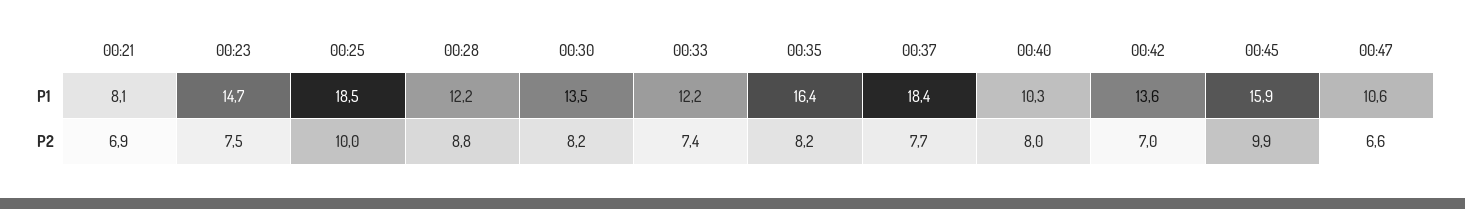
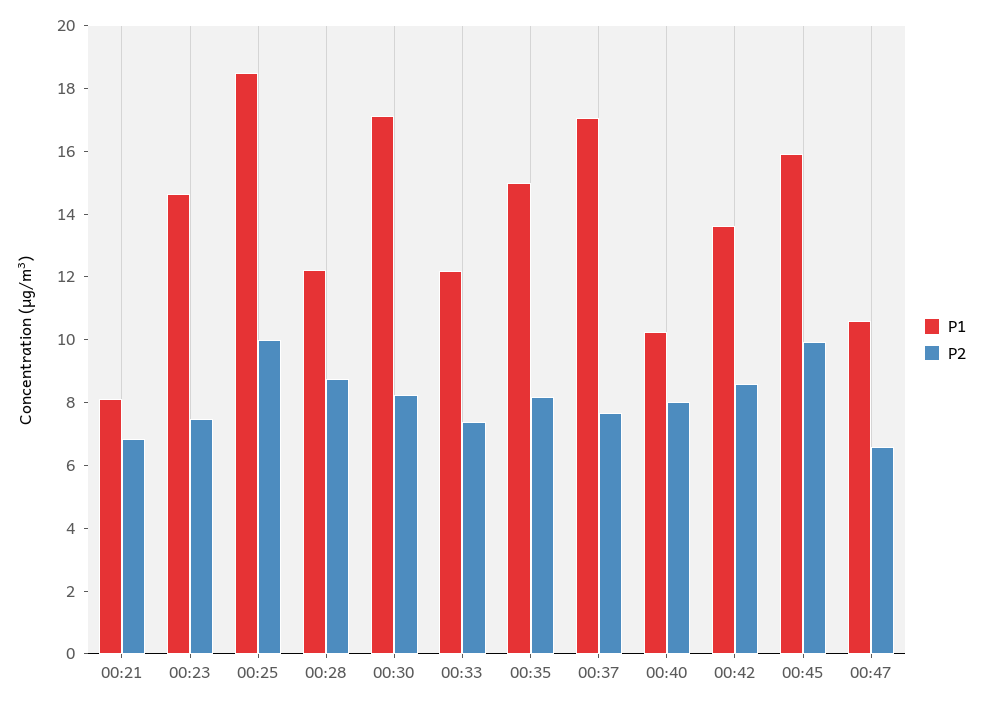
  {
    "P1": {
      "00:21": 8.1,
      "00:23": 14.7,
      "00:25": 18.5,
      "00:28": 12.2,
-     "00:30": 13.5,
+     "00:30": 17,
      "00:33": 12.2,
-     "00:35": 16.4,
+     "00:35": 15,
-     "00:37": 18.4,
+     "00:37": 17,
      "00:40": 10.3,
      "00:42": 13.6,
      "00:45": 15.9,
      "00:47": 10.6
    },
    "P2": {
      "00:21": 6.9,
      "00:23": 7.5,
      "00:25": 10,
      "00:28": 8.8,
      "00:30": 8.2,
      "00:33": 7.4,
      "00:35": 8.2,
      "00:37": 7.7,
      "00:40": 8,
-     "00:42": 7,
+     "00:42": 8.5,
      "00:45": 9.9,
      "00:47": 6.6
    }
  }

